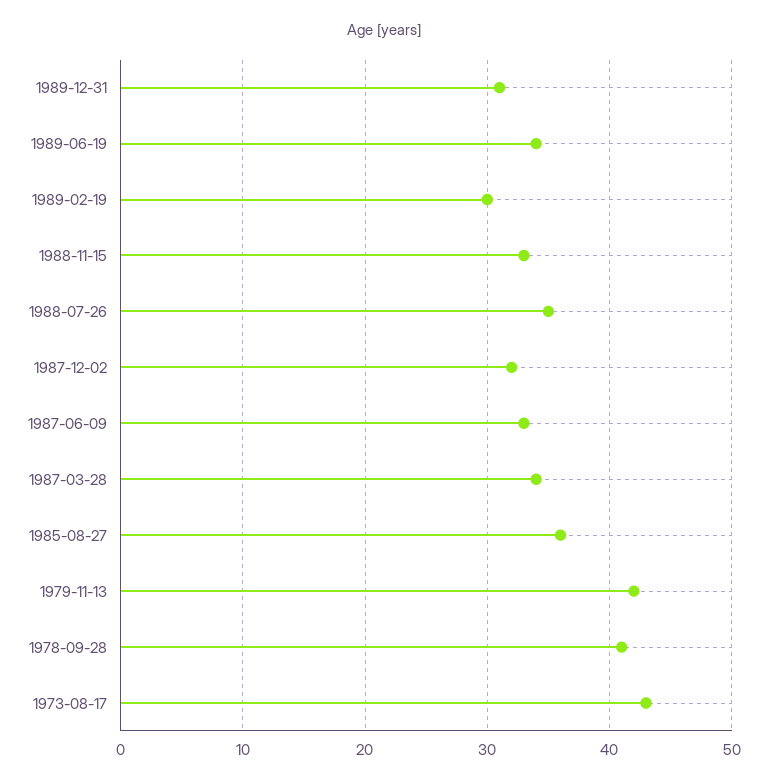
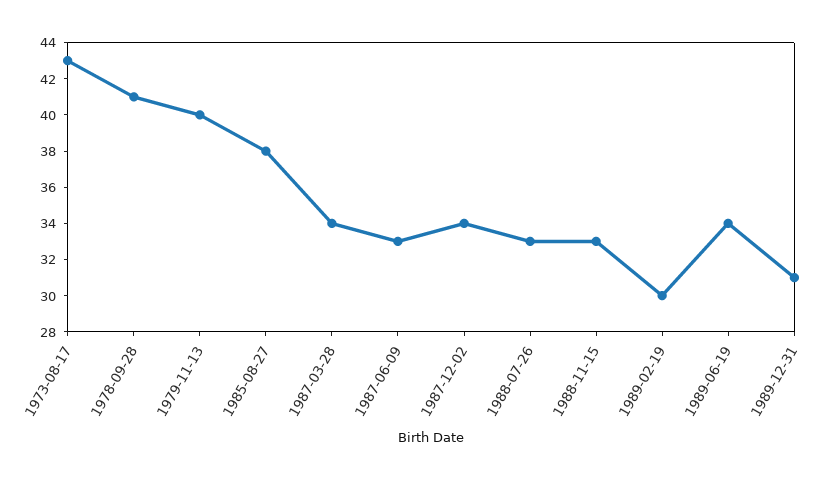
  {
    "1989-12-31": 31,
    "1989-06-19": 34,
    "1989-02-19": 30,
    "1988-11-15": 33,
-   "1988-07-26": 35,
+   "1988-07-26": 33,
-   "1987-12-02": 32,
+   "1987-12-02": 34,
    "1987-06-09": 33,
    "1987-03-28": 34,
-   "1985-08-27": 36,
+   "1985-08-27": 38,
-   "1979-11-13": 42,
+   "1979-11-13": 40,
    "1978-09-28": 41,
    "1973-08-17": 43
  }

